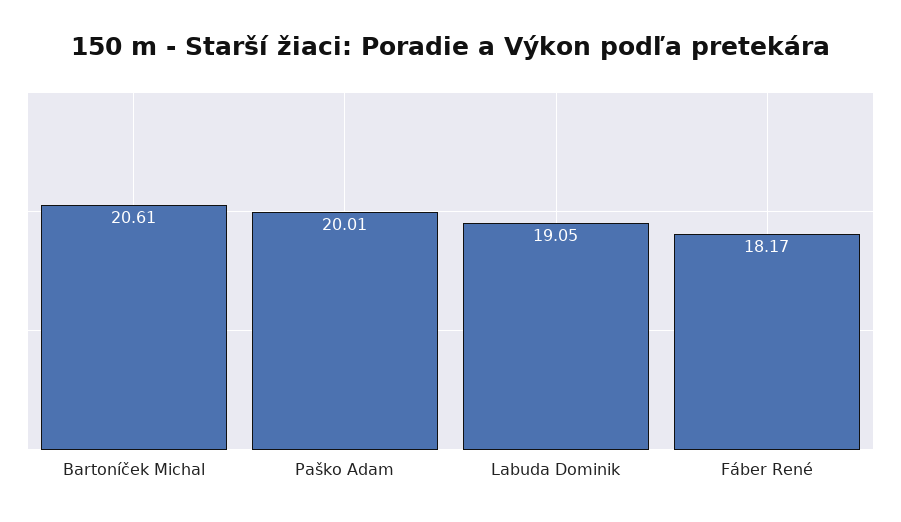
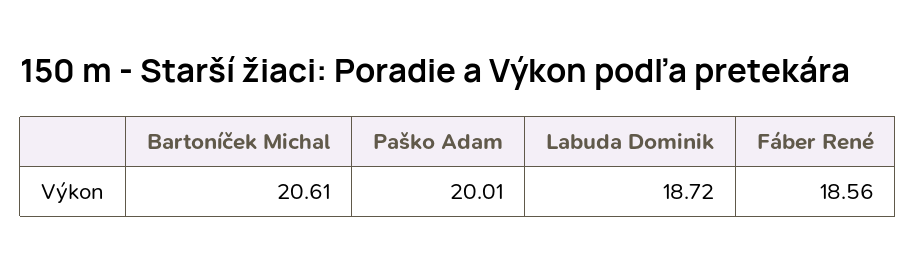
  {
    "Bartoníček Michal": 20.61,
    "Paško Adam": 20.01,
-   "Labuda Dominik": 19.05,
+   "Labuda Dominik": 18.72,
-   "Fáber René": 18.17
+   "Fáber René": 18.56
  }

